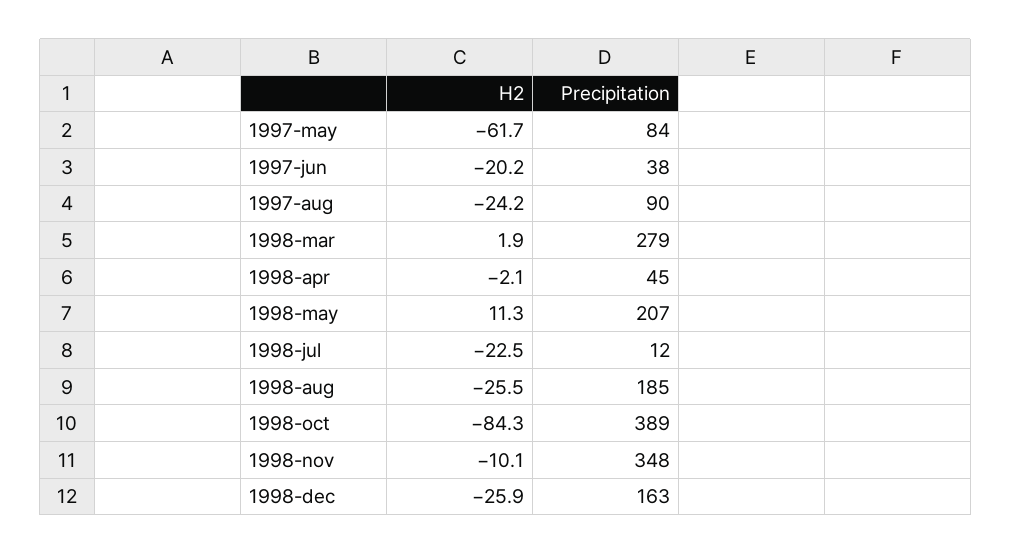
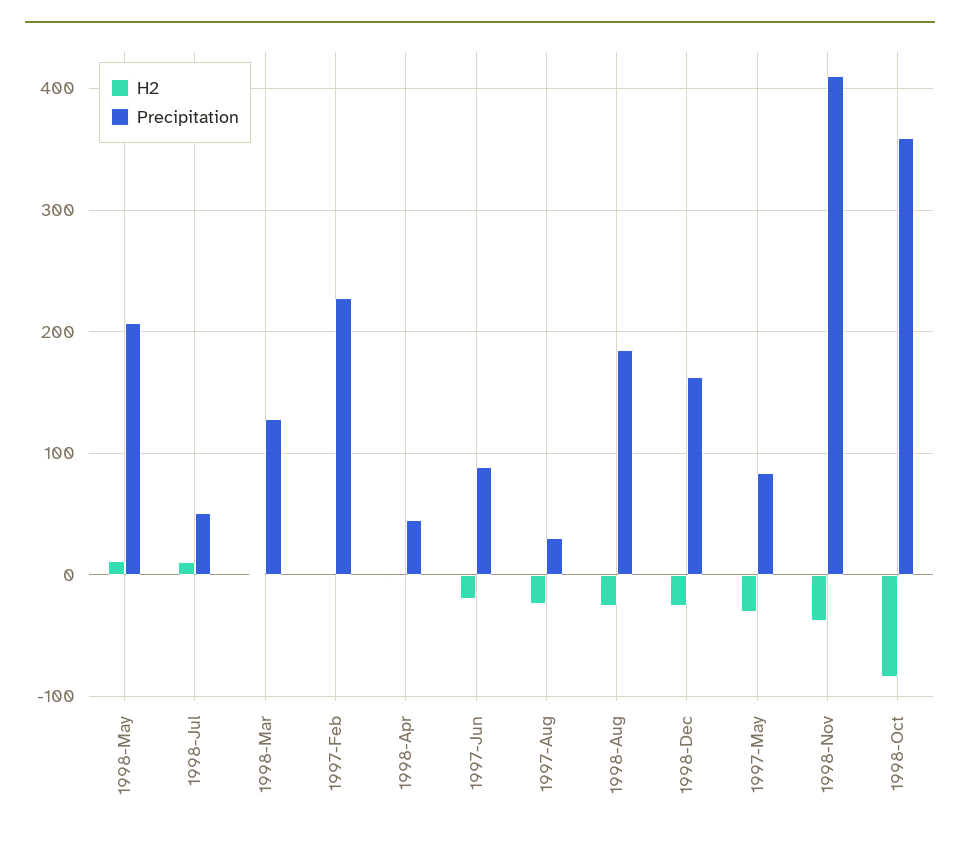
  {
    "H2": {
-     "1997-may": -61.7,
+     "1997-may": -30,
      "1997-jun": -20.2,
      "1997-aug": -24.2,
      "1998-mar": 1.9,
      "1998-apr": -2.1,
      "1998-may": 11.3,
-     "1998-jul": -22.5,
+     "1998-jul": 10,
      "1998-aug": -25.5,
      "1998-oct": -84.3,
-     "1998-nov": -10.1,
+     "1998-nov": -40,
-     "1998-dec": -25.9
+     "1998-dec": -25.9,
+     "1997-Feb": 0
    },
    "Precipitation": {
      "1997-may": 84,
-     "1997-jun": 38,
+     "1997-jun": 90,
-     "1997-aug": 90,
+     "1997-aug": 30,
-     "1998-mar": 279,
+     "1998-mar": 130,
      "1998-apr": 45,
      "1998-may": 207,
-     "1998-jul": 12,
+     "1998-jul": 50,
      "1998-aug": 185,
-     "1998-oct": 389,
+     "1998-oct": 360,
-     "1998-nov": 348,
+     "1998-nov": 410,
-     "1998-dec": 163
+     "1998-dec": 163,
+     "1997-Feb": 230
    }
  }

